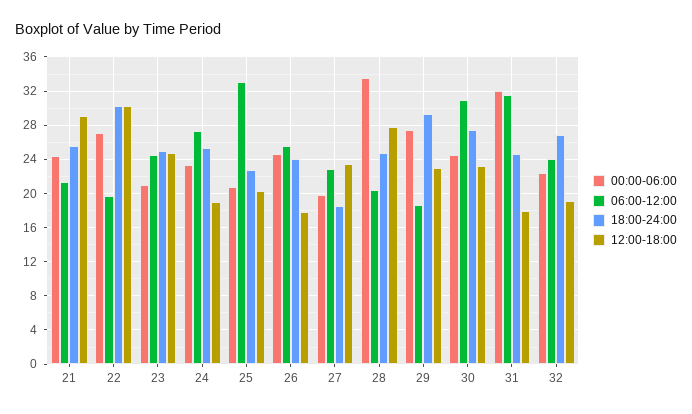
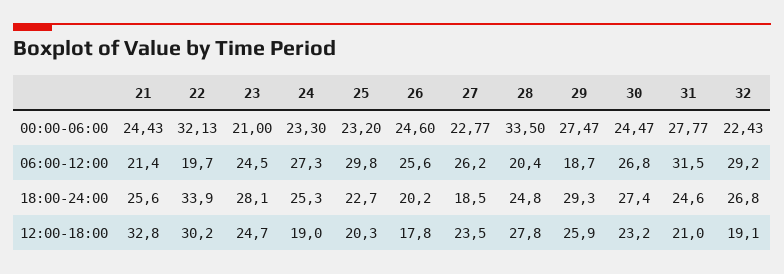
  {
    "00:00-06:00": {
      "21": 24.43,
-     "22": 27,
+     "22": 32.13,
      "23": 21,
      "24": 23.3,
-     "25": 21,
+     "25": 23.2,
      "26": 24.6,
-     "27": 20,
+     "27": 22.77,
      "28": 33.5,
      "29": 27.47,
      "30": 24.47,
-     "31": 32,
+     "31": 27.77,
      "32": 22.43
    },
    "06:00-12:00": {
      "21": 21.4,
      "22": 19.7,
      "23": 24.5,
      "24": 27.3,
-     "25": 33,
+     "25": 29.8,
      "26": 25.6,
-     "27": 23,
+     "27": 26.2,
      "28": 20.4,
      "29": 18.7,
-     "30": 31,
+     "30": 26.8,
      "31": 31.5,
-     "32": 24
+     "32": 29.2
    },
    "18:00-24:00": {
      "21": 25.6,
-     "22": 30,
+     "22": 33.9,
-     "23": 25,
+     "23": 28.1,
      "24": 25.3,
      "25": 22.7,
-     "26": 24,
+     "26": 20.2,
      "27": 18.5,
      "28": 24.8,
      "29": 29.3,
      "30": 27.4,
      "31": 24.6,
      "32": 26.8
    },
    "12:00-18:00": {
-     "21": 29,
+     "21": 32.8,
      "22": 30.2,
      "23": 24.7,
      "24": 19,
      "25": 20.3,
      "26": 17.8,
      "27": 23.5,
      "28": 27.8,
-     "29": 23,
+     "29": 25.9,
      "30": 23.2,
-     "31": 18,
+     "31": 21,
      "32": 19.1
    }
  }

